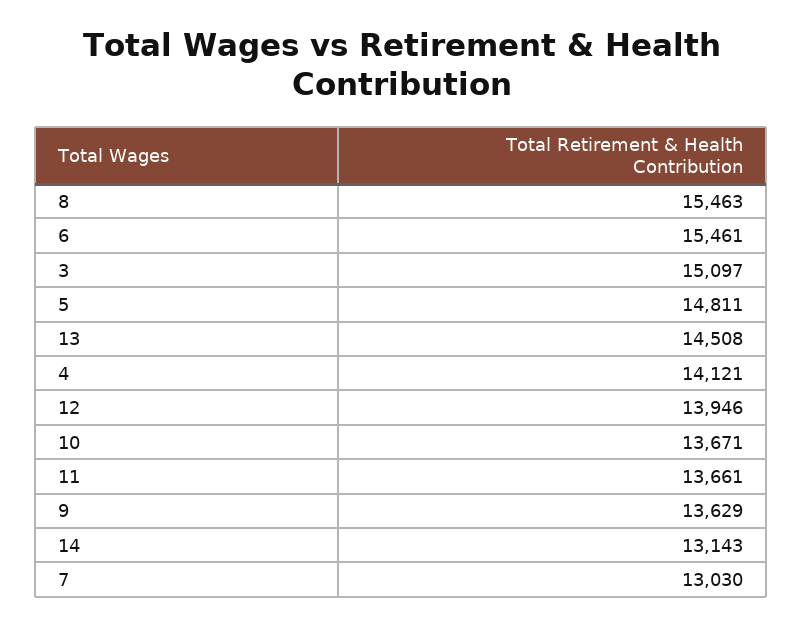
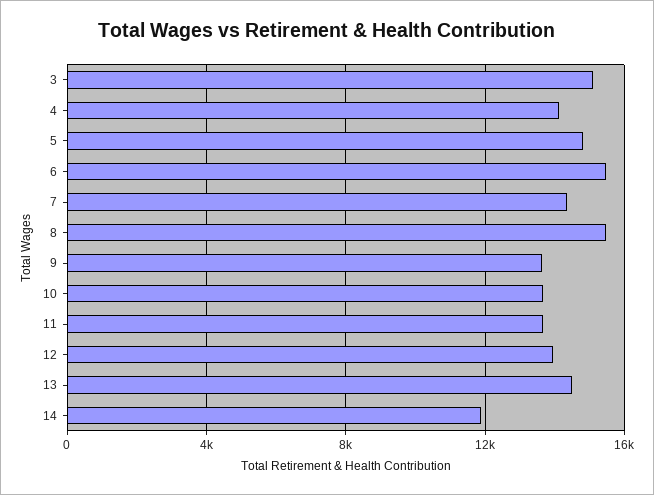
  {
    "8": 15463,
    "6": 15461,
    "3": 15097,
    "5": 14811,
    "13": 14508,
    "4": 14121,
    "12": 13946,
    "10": 13671,
    "11": 13661,
    "9": 13629,
-   "14": 13143,
+   "14": 12000,
-   "7": 13030
+   "7": 14500
  }

